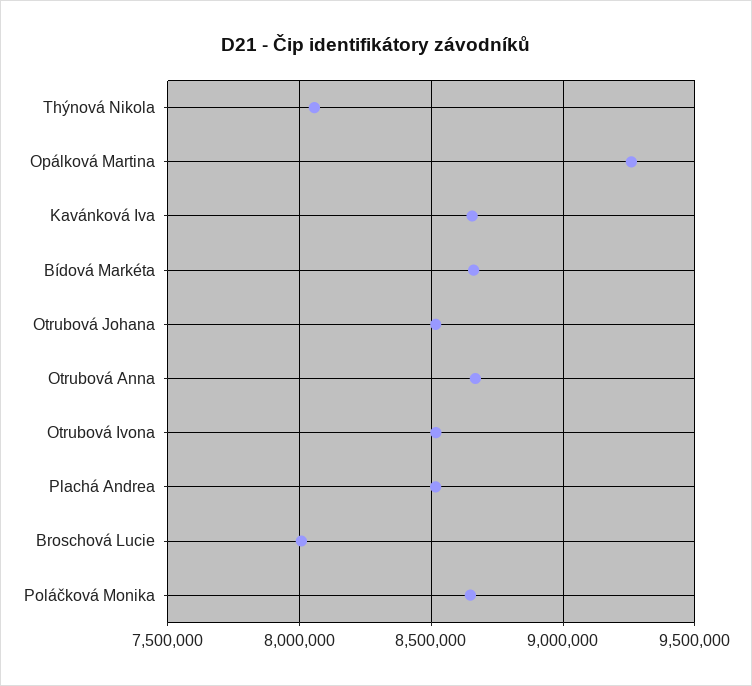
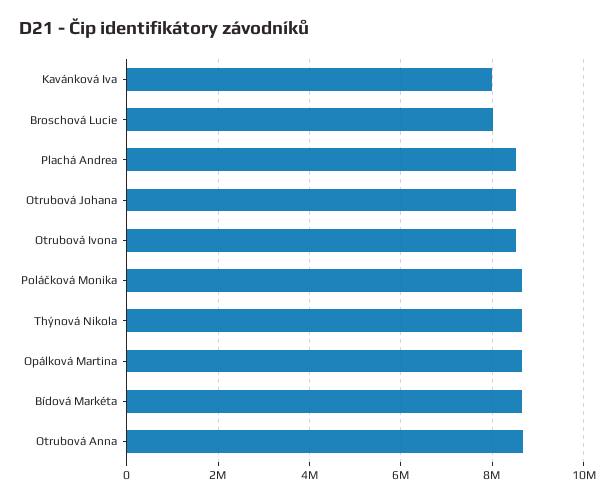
  {
-   "Thýnová Nikola": 8050000,
+   "Thýnová Nikola": 8600000,
-   "Opálková Martina": 9250000,
+   "Opálková Martina": 8600000,
-   "Kavánková Iva": 8650000,
+   "Kavánková Iva": 8000000,
    "Bídová Markéta": 8650000,
    "Otrubová Johana": 8500000,
    "Otrubová Anna": 8650000,
    "Otrubová Ivona": 8500000,
    "Plachá Andrea": 8500000,
    "Broschová Lucie": 8000000,
    "Poláčková Monika": 8650000
  }

